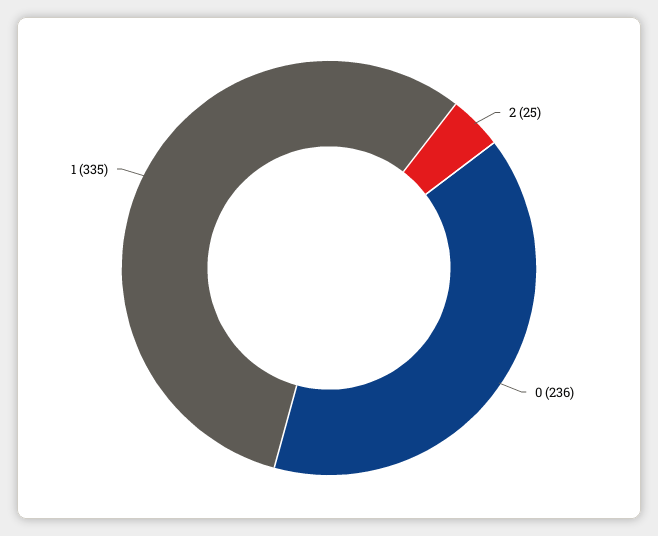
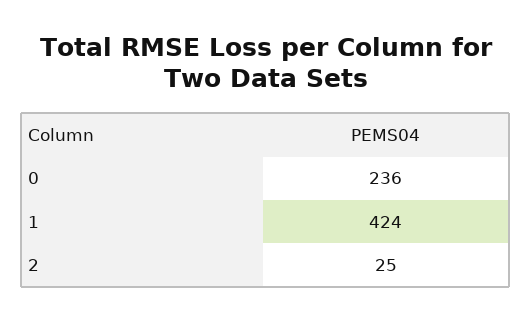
  {
    "2": 25,
    "0": 236,
-   "1": 335
+   "1": 424
  }

